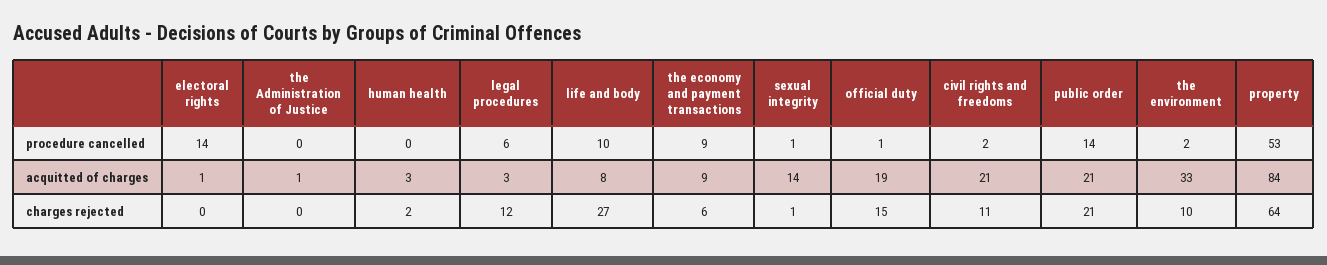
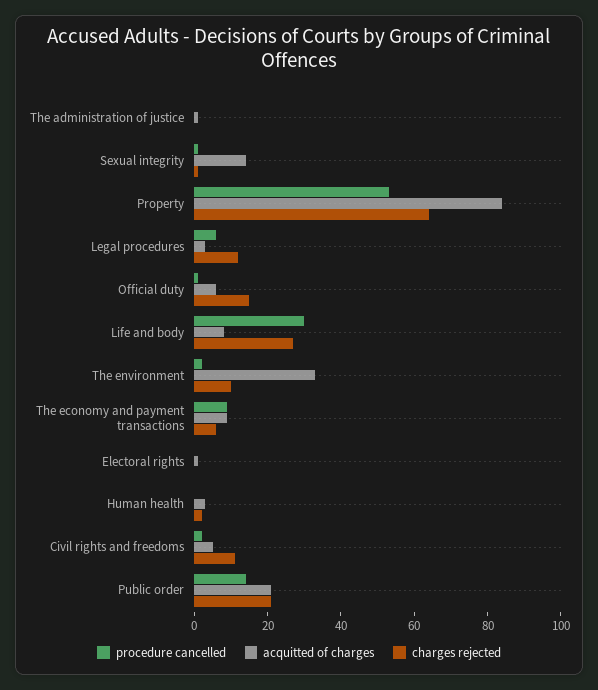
  {
    "procedure cancelled": {
-     "electoral rights": 14,
+     "electoral rights": 0,
      "the Administration of Justice": 0,
      "human health": 0,
      "legal procedures": 6,
-     "life and body": 10,
+     "life and body": 30,
      "the economy and payment transactions": 9,
      "sexual integrity": 1,
      "official duty": 1,
      "civil rights and freedoms": 2,
      "public order": 14,
      "the environment": 2,
      "property": 53
    },
    "acquitted of charges": {
      "electoral rights": 1,
      "the Administration of Justice": 1,
      "human health": 3,
      "legal procedures": 3,
      "life and body": 8,
      "the economy and payment transactions": 9,
      "sexual integrity": 14,
-     "official duty": 19,
+     "official duty": 5,
-     "civil rights and freedoms": 21,
+     "civil rights and freedoms": 5,
      "public order": 21,
      "the environment": 33,
      "property": 84
    },
    "charges rejected": {
      "electoral rights": 0,
      "the Administration of Justice": 0,
      "human health": 2,
      "legal procedures": 12,
      "life and body": 27,
      "the economy and payment transactions": 6,
      "sexual integrity": 1,
      "official duty": 15,
      "civil rights and freedoms": 11,
      "public order": 21,
      "the environment": 10,
      "property": 64
    }
  }

